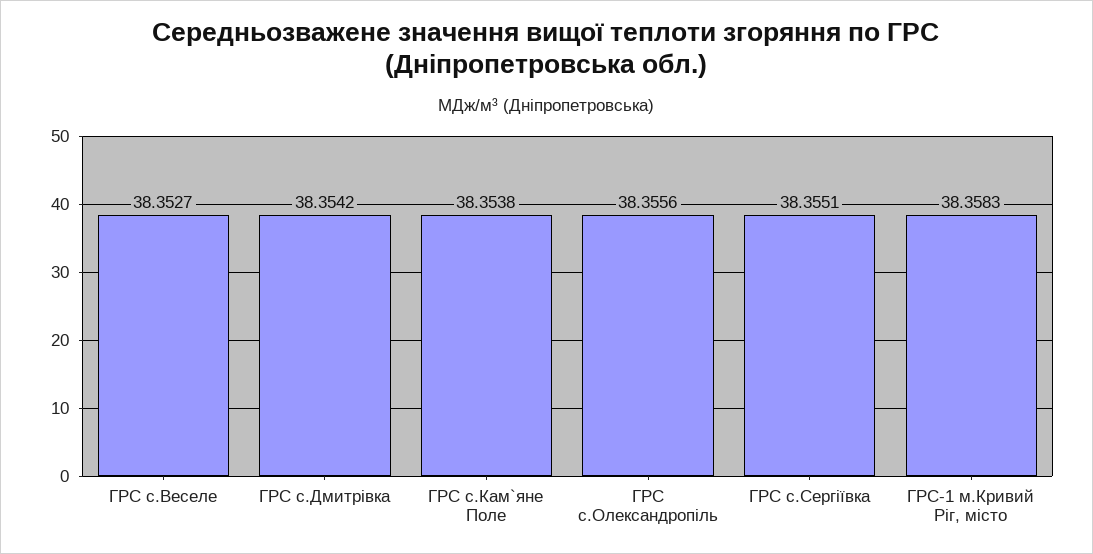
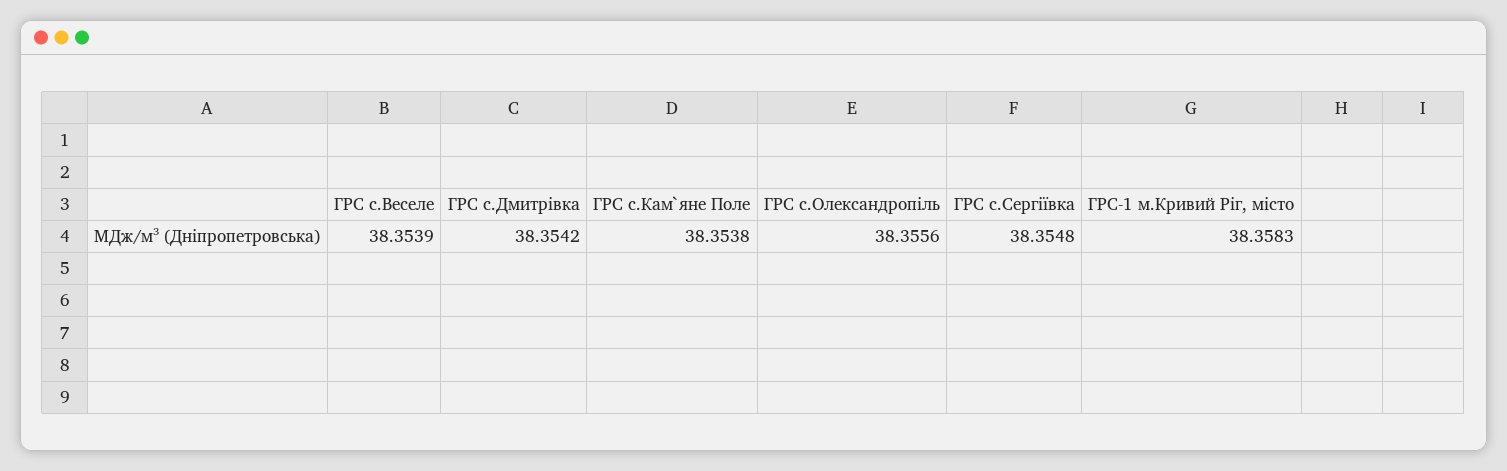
  {
-   "ГРС с.Веселе": 38.3527,
+   "ГРС с.Веселе": 38.3539,
    "ГРС с.Дмитрiвка": 38.3542,
    "ГРС с.Кам`яне Поле": 38.3538,
    "ГРС с.Олександропіль": 38.3556,
-   "ГРС с.Сергiївка": 38.3551,
+   "ГРС с.Сергiївка": 38.3548,
    "ГРС-1 м.Кривий Ріг, місто": 38.3583
  }

